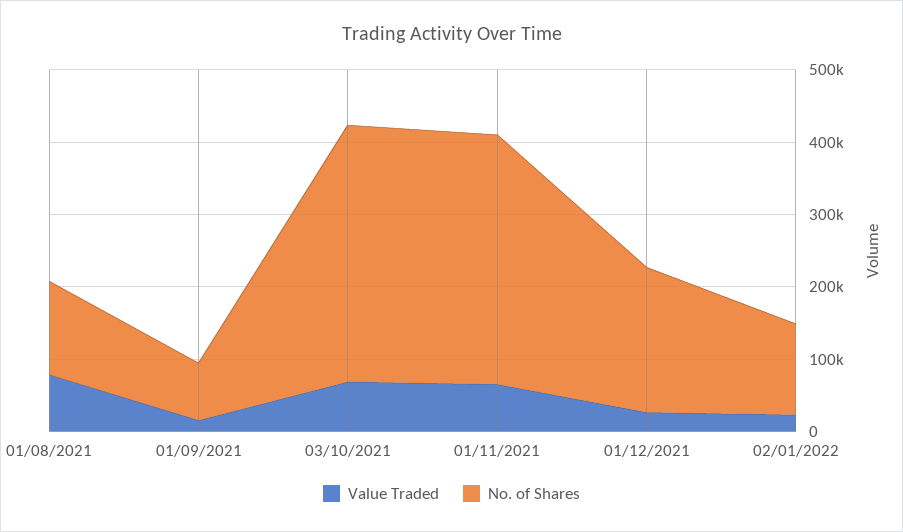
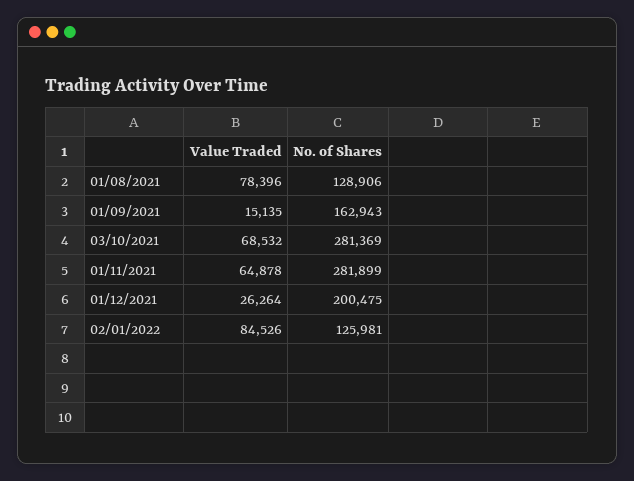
  {
    "Value Traded": {
      "01/08/2021": 78396,
      "01/09/2021": 15135,
      "03/10/2021": 68532,
      "01/11/2021": 64878,
      "01/12/2021": 26264,
-     "02/01/2022": 20000
+     "02/01/2022": 84526
    },
    "No. of Shares": {
      "01/08/2021": 128906,
-     "01/09/2021": 80000,
+     "01/09/2021": 162943,
-     "03/10/2021": 360000,
+     "03/10/2021": 281369,
-     "01/11/2021": 340000,
+     "01/11/2021": 281899,
      "01/12/2021": 200475,
      "02/01/2022": 125981
    }
  }

